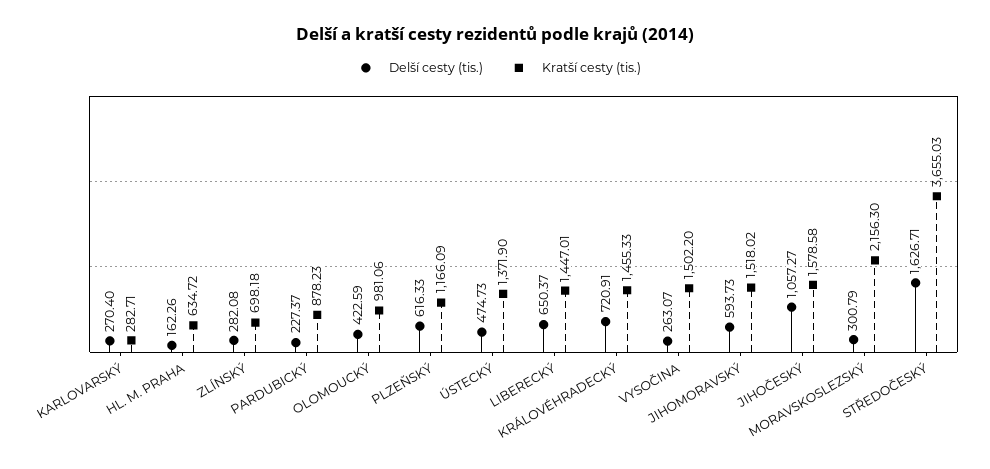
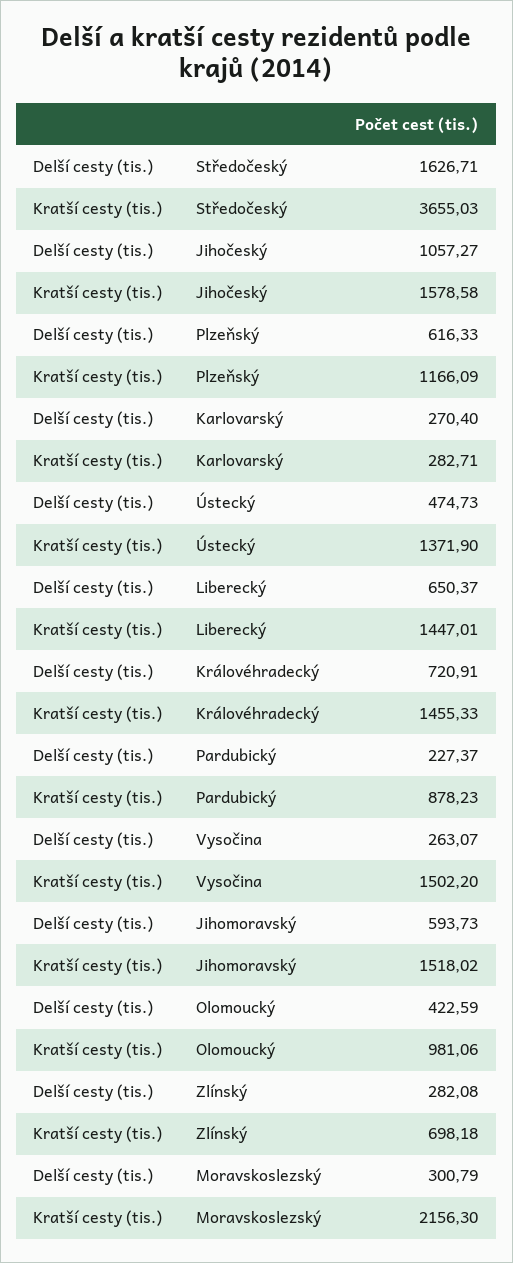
  {
    "Delší cesty (tis.)": {
      "KARLOVARSKÝ": 270.4,
-     "HL. M. PRAHA": 162.26,
      "ZLÍNSKÝ": 282.08,
      "PARDUBICKÝ": 227.37,
      "OLOMOUCKÝ": 422.59,
      "PLZEŇSKÝ": 616.33,
      "ÚSTECKÝ": 474.73,
      "LIBERECKÝ": 650.37,
      "KRÁLOVÉHRADECKÝ": 720.91,
      "VYSOČINA": 263.07,
      "JIHOMORAVSKÝ": 593.73,
      "JIHOČESKÝ": 1057.27,
      "MORAVSKOSLEZSKÝ": 300.79,
      "STŘEDOČESKÝ": 1626.71
    },
    "Kratší cesty (tis.)": {
      "KARLOVARSKÝ": 282.71,
-     "HL. M. PRAHA": 634.72,
      "ZLÍNSKÝ": 698.18,
      "PARDUBICKÝ": 878.23,
      "OLOMOUCKÝ": 981.06,
      "PLZEŇSKÝ": 1166.09,
      "ÚSTECKÝ": 1371.9,
      "LIBERECKÝ": 1447.01,
      "KRÁLOVÉHRADECKÝ": 1455.33,
      "VYSOČINA": 1502.2,
      "JIHOMORAVSKÝ": 1518.02,
      "JIHOČESKÝ": 1578.58,
      "MORAVSKOSLEZSKÝ": 2156.3,
      "STŘEDOČESKÝ": 3655.03
    }
  }

